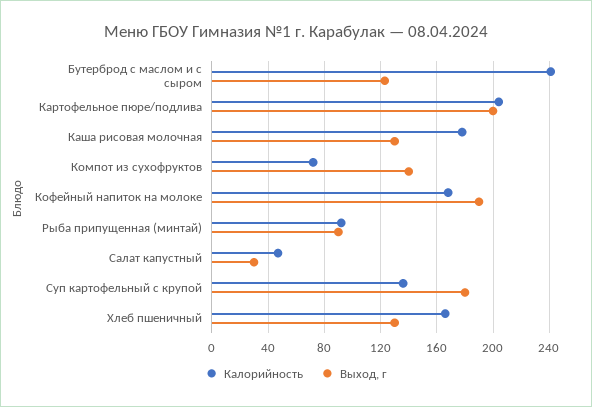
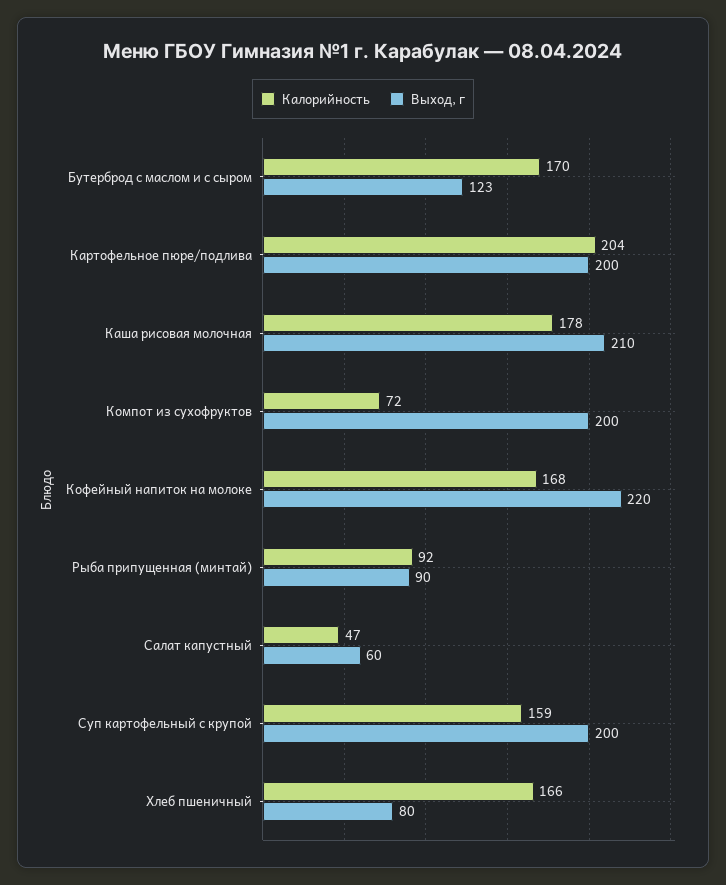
  {
    "Калорийность": {
-     "Бутерброд с маслом и с сыром": 240,
+     "Бутерброд с маслом и с сыром": 170,
      "Картофельное пюре/подлива": 204,
      "Каша рисовая молочная": 178,
      "Компот из сухофруктов": 72,
      "Кофейный напиток на молоке": 168,
      "Рыба припущенная (минтай)": 92,
      "Салат капустный": 47,
-     "Суп картофельный с крупой": 135,
+     "Суп картофельный с крупой": 159,
      "Хлеб пшеничный": 166
    },
    "Выход, г": {
      "Бутерброд с маслом и с сыром": 123,
      "Картофельное пюре/подлива": 200,
-     "Каша рисовая молочная": 130,
+     "Каша рисовая молочная": 210,
-     "Компот из сухофруктов": 140,
+     "Компот из сухофруктов": 200,
-     "Кофейный напиток на молоке": 190,
+     "Кофейный напиток на молоке": 220,
      "Рыба припущенная (минтай)": 90,
-     "Салат капустный": 30,
+     "Салат капустный": 60,
-     "Суп картофельный с крупой": 180,
+     "Суп картофельный с крупой": 200,
-     "Хлеб пшеничный": 130
+     "Хлеб пшеничный": 80
    }
  }

